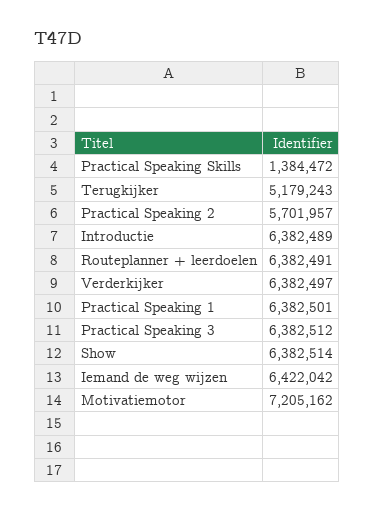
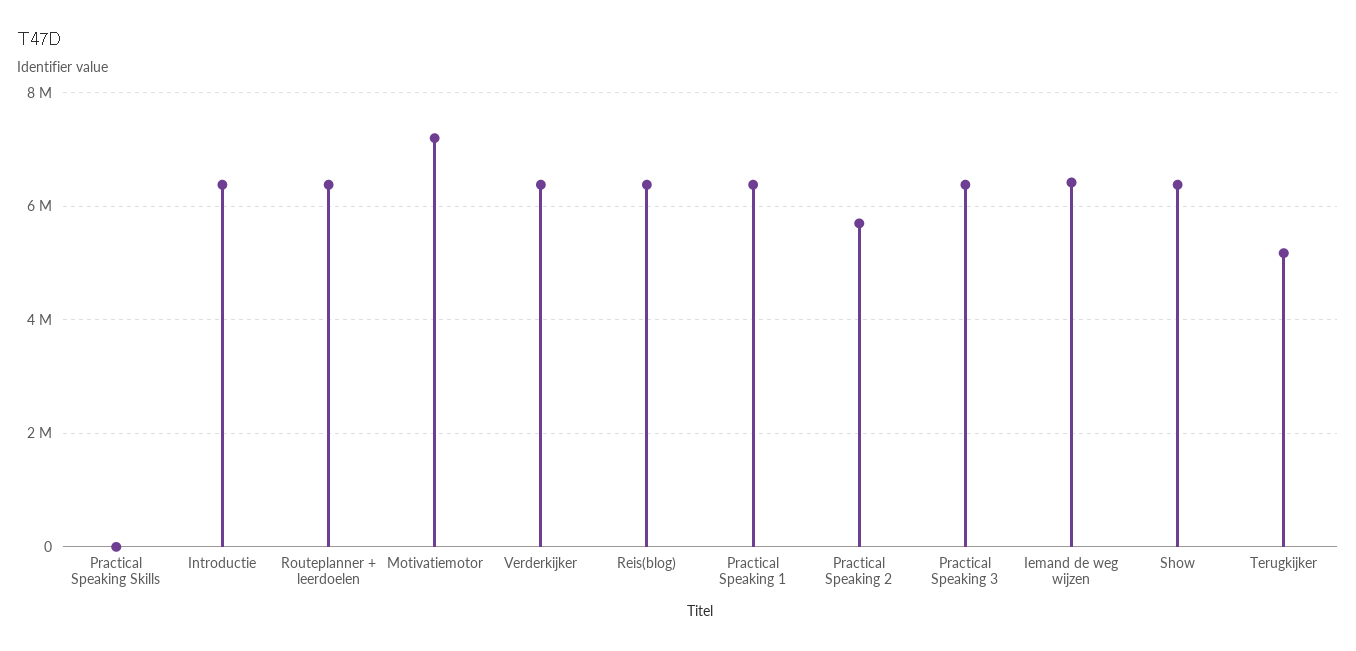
  {
-   "Practical Speaking Skills": 1384472,
+   "Practical Speaking Skills": 0,
    "Terugkijker": 5179243,
    "Practical Speaking 2": 5701957,
    "Introductie": 6382489,
    "Routeplanner + leerdoelen": 6382491,
    "Verderkijker": 6382497,
    "Practical Speaking 1": 6382501,
    "Practical Speaking 3": 6382512,
    "Show": 6382514,
    "Iemand de weg wijzen": 6422042,
-   "Motivatiemotor": 7205162
+   "Motivatiemotor": 7205162,
+   "Reis(blog)": 6400000
  }

